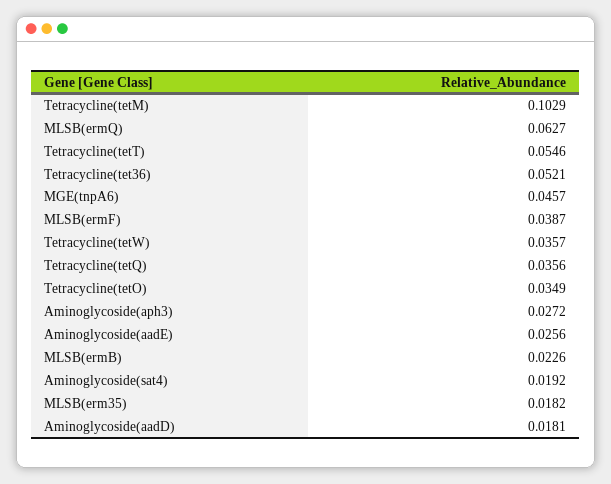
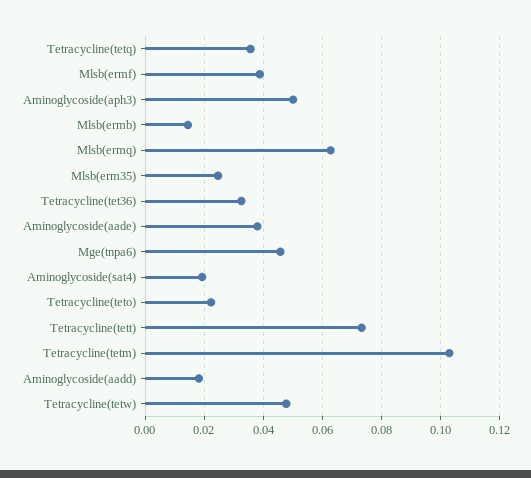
  {
    "Tetracycline(tetM)": 0.1029,
    "MLSB(ermQ)": 0.0627,
-   "Tetracycline(tetT)": 0.0546,
+   "Tetracycline(tetT)": 0.0725,
-   "Tetracycline(tet36)": 0.0521,
+   "Tetracycline(tet36)": 0.0325,
    "MGE(tnpA6)": 0.0457,
    "MLSB(ermF)": 0.0387,
-   "Tetracycline(tetW)": 0.0357,
+   "Tetracycline(tetW)": 0.0475,
    "Tetracycline(tetQ)": 0.0356,
-   "Tetracycline(tetO)": 0.0349,
+   "Tetracycline(tetO)": 0.0225,
-   "Aminoglycoside(aph3)": 0.0272,
+   "Aminoglycoside(aph3)": 0.05,
-   "Aminoglycoside(aadE)": 0.0256,
+   "Aminoglycoside(aadE)": 0.0375,
-   "MLSB(ermB)": 0.0226,
+   "MLSB(ermB)": 0.015,
    "Aminoglycoside(sat4)": 0.0192,
-   "MLSB(erm35)": 0.0182,
+   "MLSB(erm35)": 0.025,
    "Aminoglycoside(aadD)": 0.0181
  }

